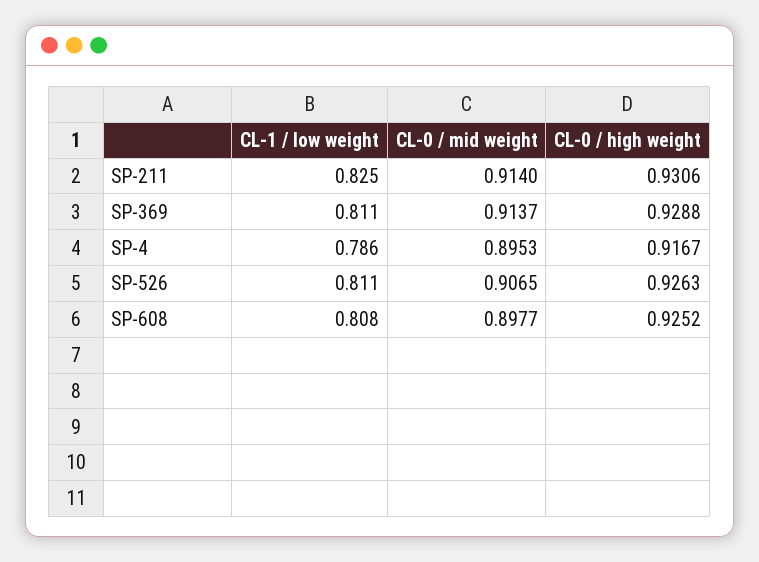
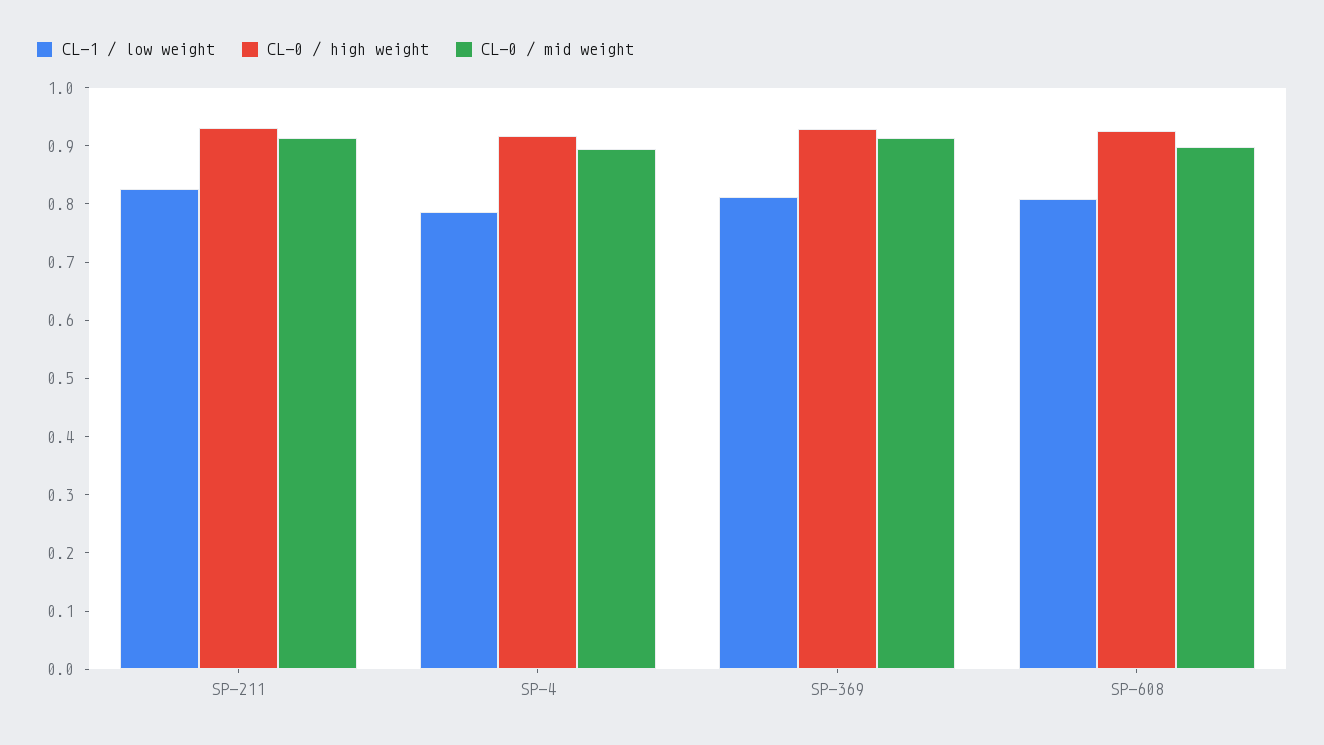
  {
    "CL-1 / low weight": {
      "SP-211": 0.825,
      "SP-369": 0.811,
      "SP-4": 0.786,
-     "SP-526": 0.811,
      "SP-608": 0.808
    },
    "CL-0 / mid weight": {
      "SP-211": 0.914,
      "SP-369": 0.9137,
      "SP-4": 0.8953,
-     "SP-526": 0.9065,
      "SP-608": 0.8977
    },
    "CL-0 / high weight": {
      "SP-211": 0.9306,
      "SP-369": 0.9288,
      "SP-4": 0.9167,
-     "SP-526": 0.9263,
      "SP-608": 0.9252
    }
  }

